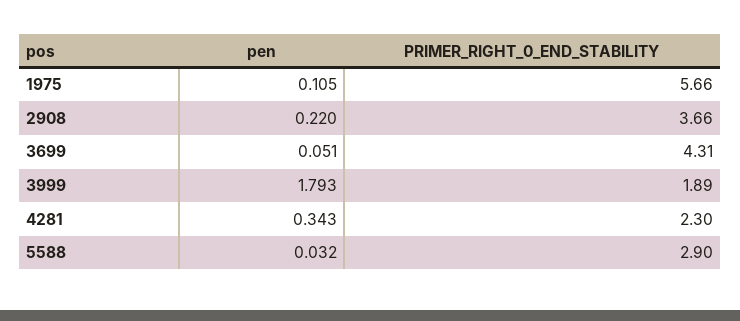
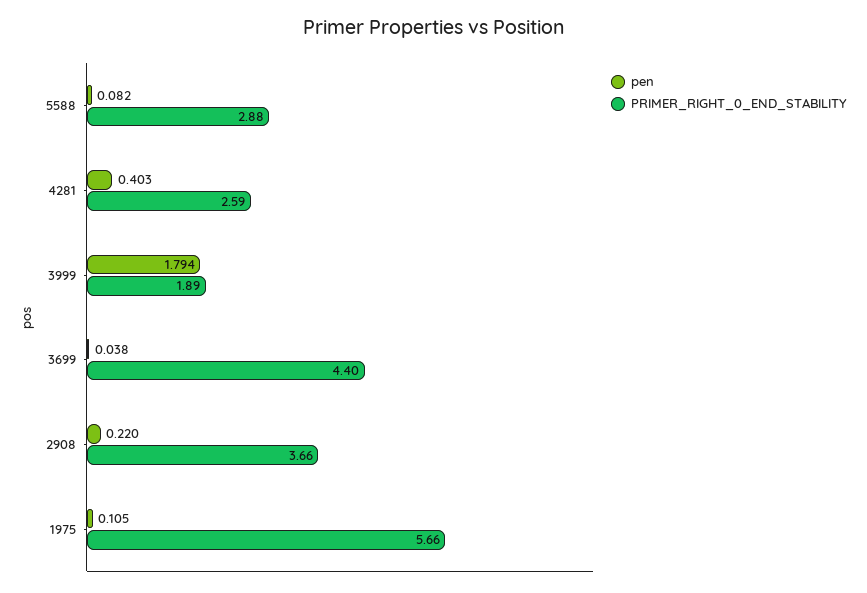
  {
    "pen": {
      "1975": 0.105,
      "2908": 0.22,
-     "3699": 0.051,
+     "3699": 0.038,
-     "3999": 1.793,
+     "3999": 1.794,
-     "4281": 0.343,
+     "4281": 0.403,
-     "5588": 0.032
+     "5588": 0.082
    },
    "PRIMER_RIGHT_0_END_STABILITY": {
      "1975": 5.66,
      "2908": 3.66,
-     "3699": 4.31,
+     "3699": 4.4,
      "3999": 1.89,
-     "4281": 2.3,
+     "4281": 2.59,
-     "5588": 2.9
+     "5588": 2.88
    }
  }

